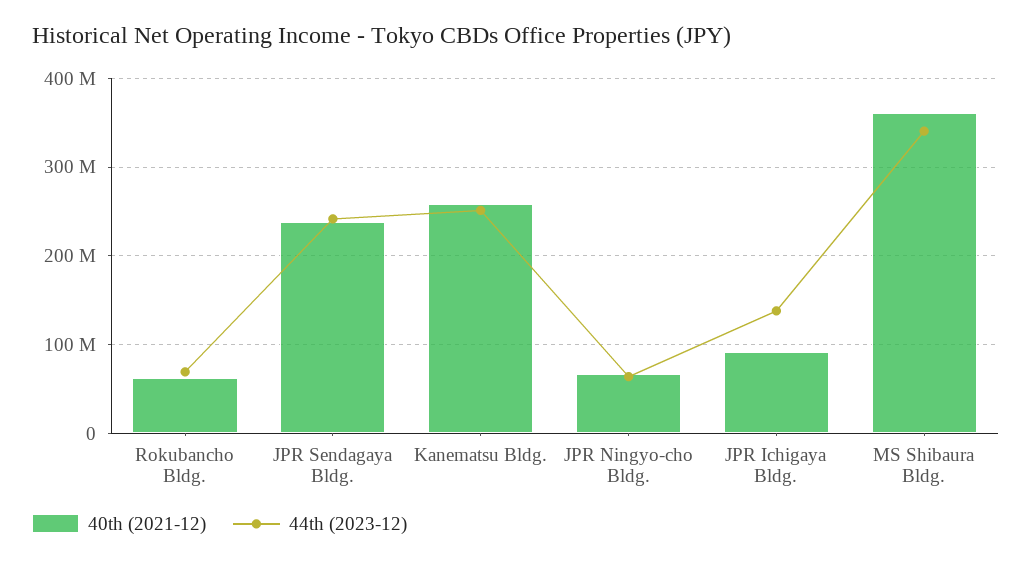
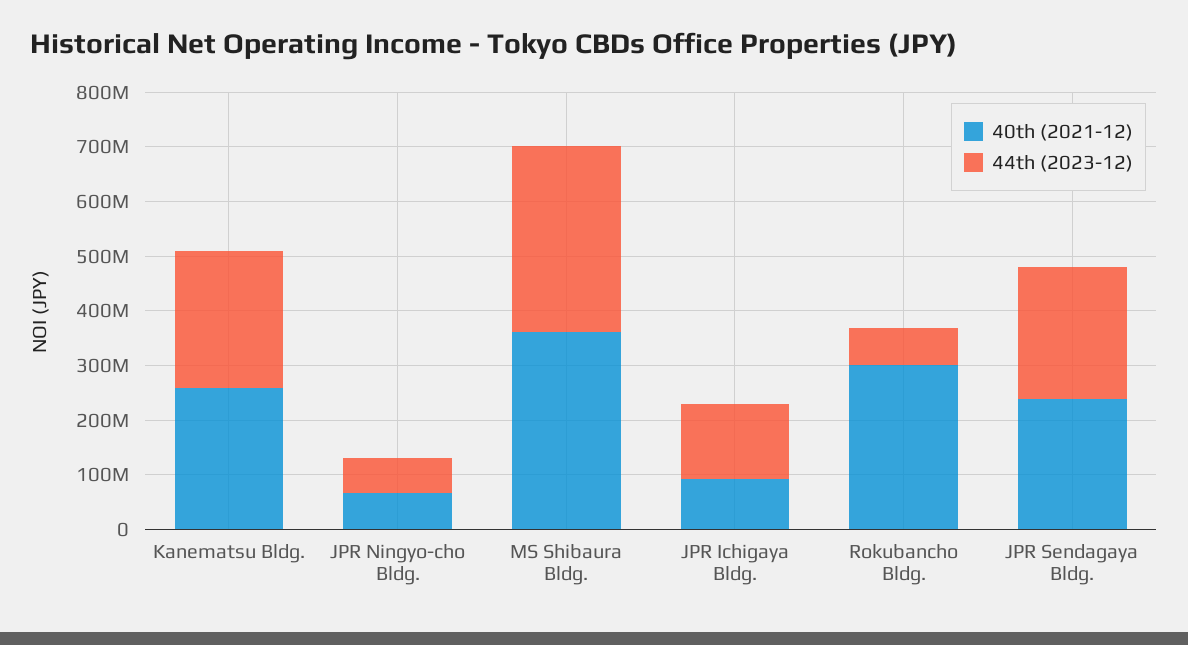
  {
    "40th (2021-12)": {
-     "Rokubancho Bldg.": 60000000,
+     "Rokubancho Bldg.": 300000000,
      "JPR Sendagaya Bldg.": 240000000,
      "Kanematsu Bldg.": 260000000,
      "JPR Ningyo-cho Bldg.": 70000000,
      "JPR Ichigaya Bldg.": 90000000,
      "MS Shibaura Bldg.": 360000000
    },
    "44th (2023-12)": {
      "Rokubancho Bldg.": 70000000,
      "JPR Sendagaya Bldg.": 240000000,
      "Kanematsu Bldg.": 250000000,
      "JPR Ningyo-cho Bldg.": 60000000,
      "JPR Ichigaya Bldg.": 140000000,
      "MS Shibaura Bldg.": 340000000
    }
  }

